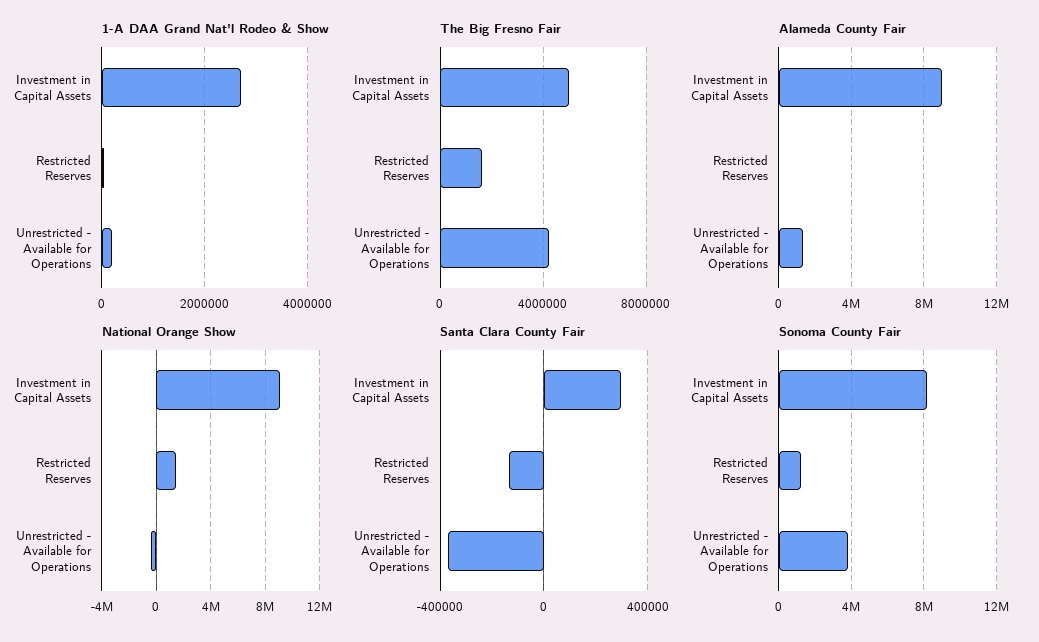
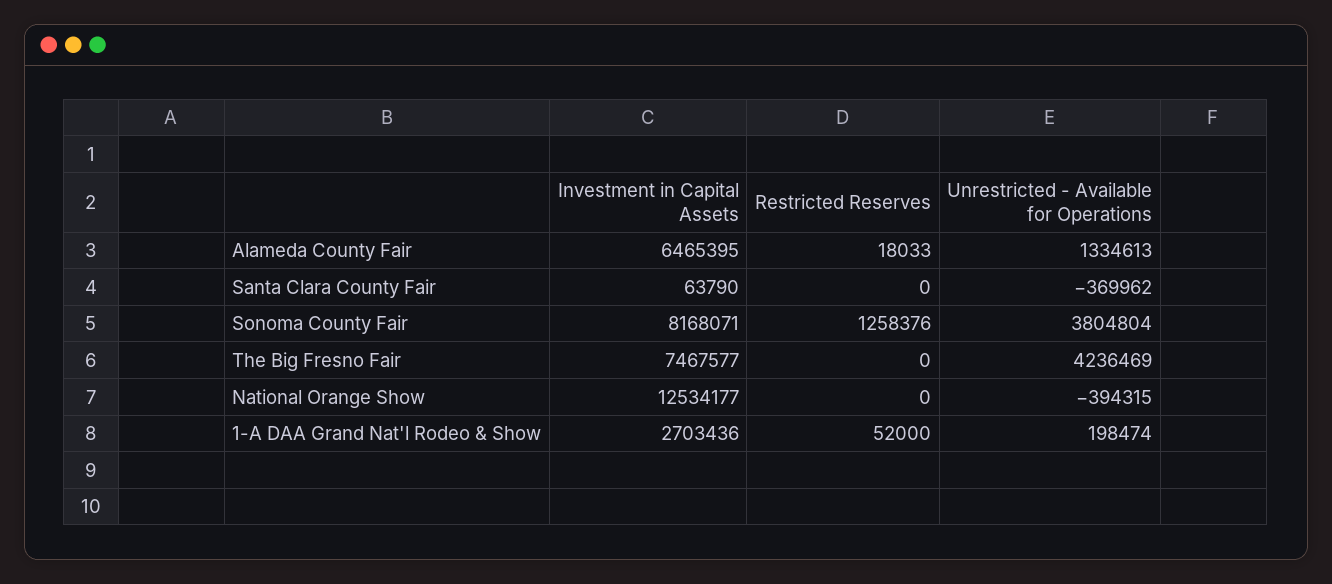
  {
    "1-A DAA Grand Nat'l Rodeo & Show": {
      "Investment in Capital Assets": 2703436,
      "Restricted Reserves": 52000,
      "Unrestricted - Available for Operations": 198474
    },
    "The Big Fresno Fair": {
-     "Investment in Capital Assets": 5000000,
+     "Investment in Capital Assets": 7467577,
-     "Restricted Reserves": 1500000,
+     "Restricted Reserves": 0,
      "Unrestricted - Available for Operations": 4236469
    },
    "Alameda County Fair": {
-     "Investment in Capital Assets": 9000000,
+     "Investment in Capital Assets": 6465395,
      "Restricted Reserves": 18033,
      "Unrestricted - Available for Operations": 1334613
    },
    "National Orange Show": {
-     "Investment in Capital Assets": 9000000,
+     "Investment in Capital Assets": 12534177,
-     "Restricted Reserves": 1500000,
+     "Restricted Reserves": 0,
      "Unrestricted - Available for Operations": -394315
    },
    "Santa Clara County Fair": {
-     "Investment in Capital Assets": 300000,
+     "Investment in Capital Assets": 63790,
-     "Restricted Reserves": -150000,
+     "Restricted Reserves": 0,
      "Unrestricted - Available for Operations": -369962
    },
    "Sonoma County Fair": {
      "Investment in Capital Assets": 8168071,
      "Restricted Reserves": 1258376,
      "Unrestricted - Available for Operations": 3804804
    }
  }

